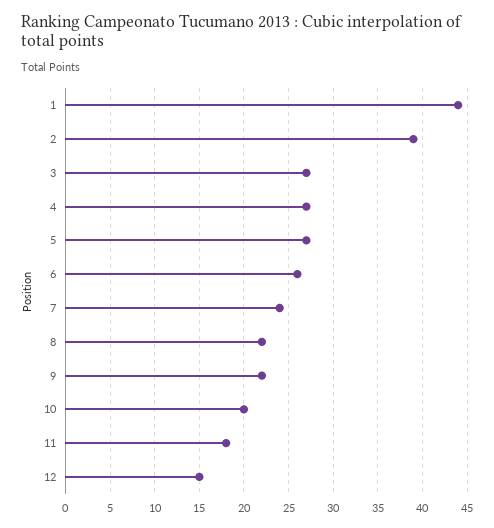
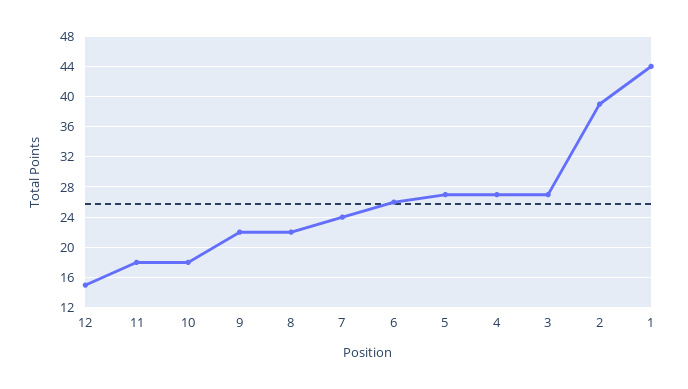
  {
    "1": 44,
    "2": 39,
    "3": 27,
    "4": 27,
    "5": 27,
    "6": 26,
    "7": 24,
    "8": 22,
    "9": 22,
-   "10": 20,
+   "10": 18,
    "11": 18,
    "12": 15
  }

